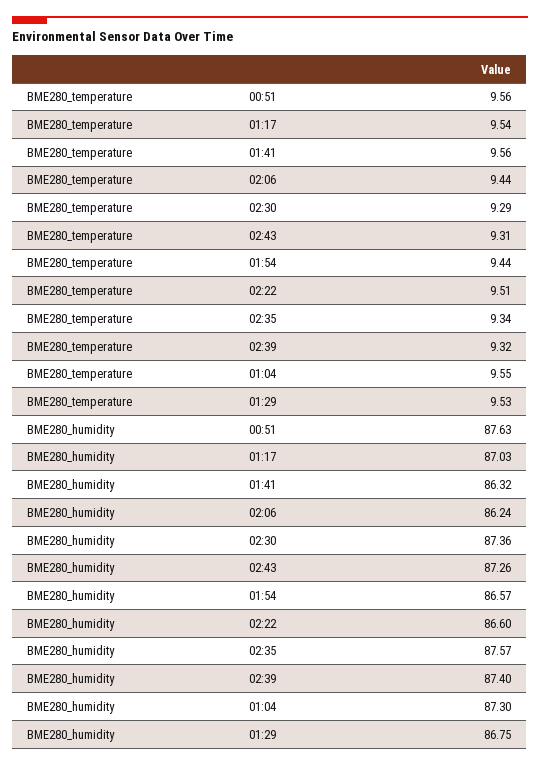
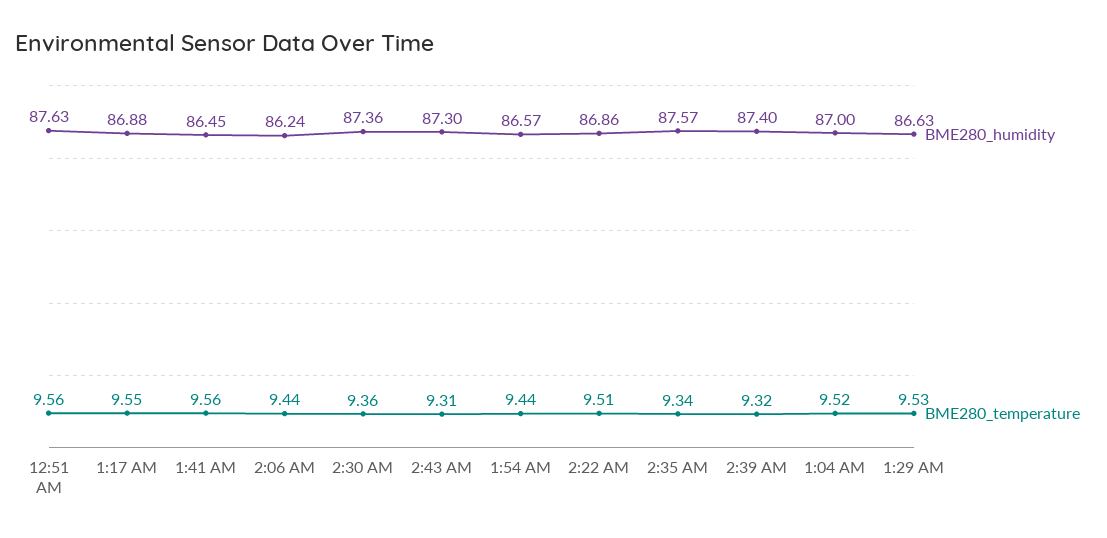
  {
    "BME280_temperature": {
      "00:51": 9.56,
-     "01:17": 9.54,
+     "01:17": 9.55,
      "01:41": 9.56,
      "02:06": 9.44,
-     "02:30": 9.29,
+     "02:30": 9.36,
      "02:43": 9.31,
      "01:54": 9.44,
      "02:22": 9.51,
      "02:35": 9.34,
      "02:39": 9.32,
-     "01:04": 9.55,
+     "01:04": 9.52,
      "01:29": 9.53
    },
    "BME280_humidity": {
      "00:51": 87.63,
-     "01:17": 87.03,
+     "01:17": 86.88,
-     "01:41": 86.32,
+     "01:41": 86.45,
      "02:06": 86.24,
      "02:30": 87.36,
-     "02:43": 87.26,
+     "02:43": 87.3,
      "01:54": 86.57,
-     "02:22": 86.6,
+     "02:22": 86.86,
      "02:35": 87.57,
      "02:39": 87.4,
-     "01:04": 87.3,
+     "01:04": 87,
-     "01:29": 86.75
+     "01:29": 86.63
    }
  }

